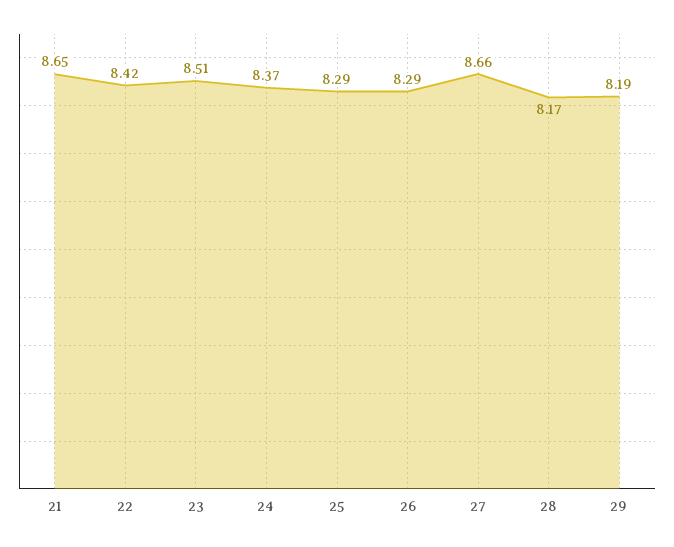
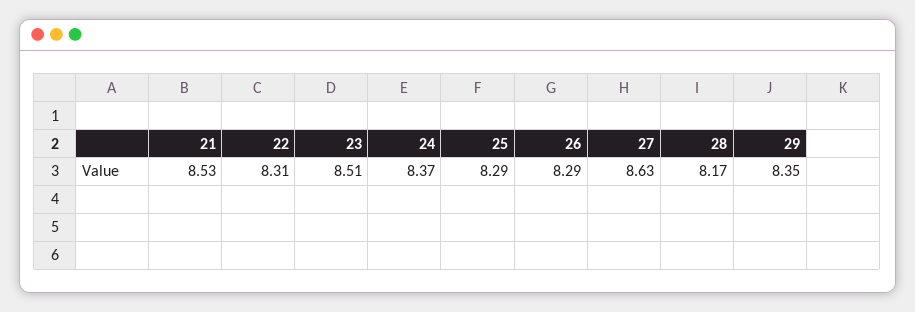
  {
-   "21": 8.65,
+   "21": 8.53,
-   "22": 8.42,
+   "22": 8.31,
    "23": 8.51,
    "24": 8.37,
    "25": 8.29,
    "26": 8.29,
-   "27": 8.66,
+   "27": 8.63,
    "28": 8.17,
-   "29": 8.19
+   "29": 8.35
  }

